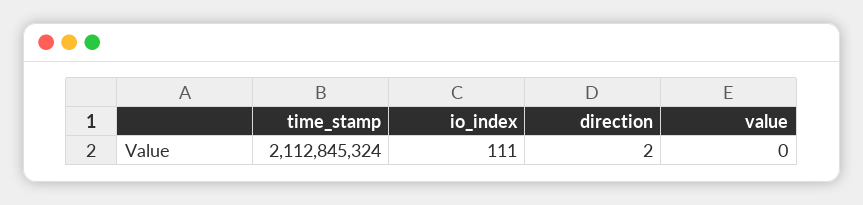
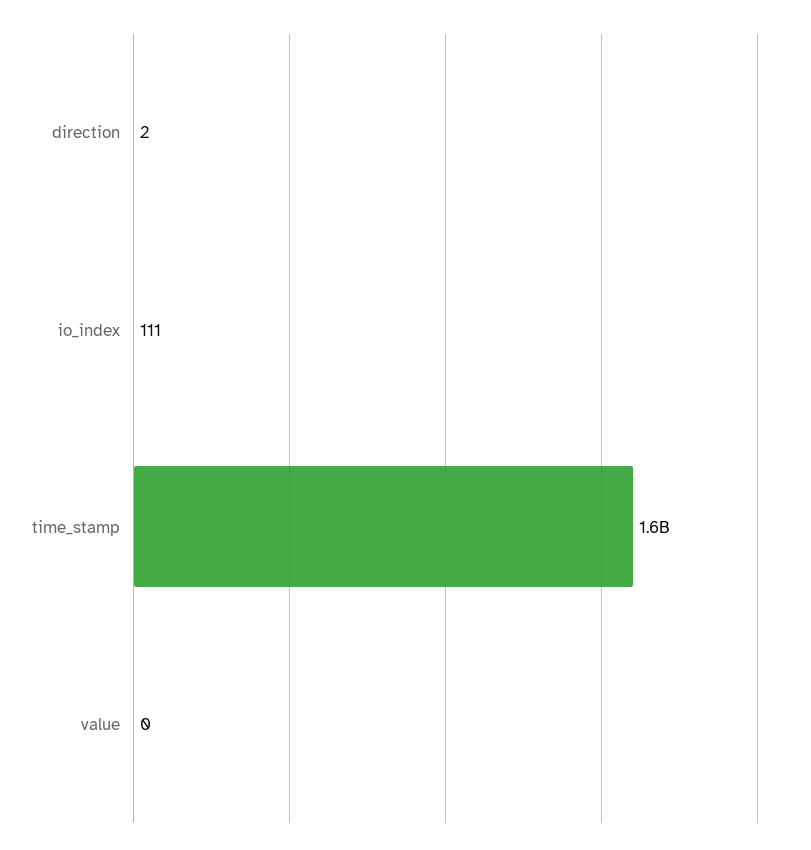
  {
-   "time_stamp": 2112845324,
+   "time_stamp": 1600000000,
    "io_index": 111,
    "direction": 2,
    "value": 0
  }

